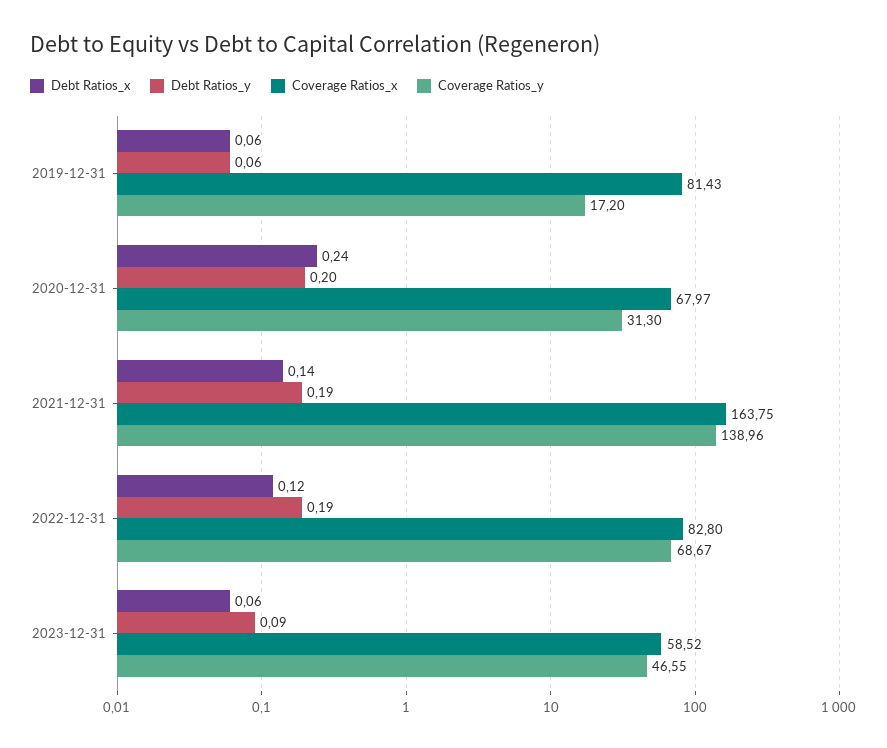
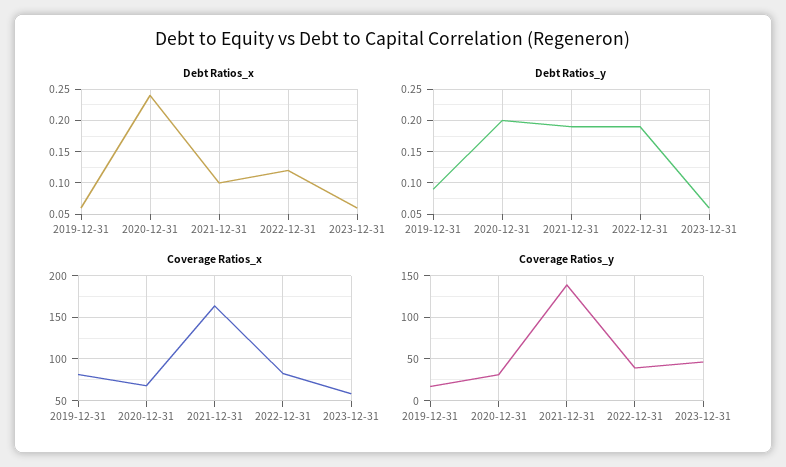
  {
    "Debt Ratios_x": {
      "2019-12-31": 0.06,
      "2020-12-31": 0.24,
-     "2021-12-31": 0.14,
+     "2021-12-31": 0.1,
      "2022-12-31": 0.12,
      "2023-12-31": 0.06
    },
    "Debt Ratios_y": {
-     "2019-12-31": 0.06,
+     "2019-12-31": 0.09,
      "2020-12-31": 0.2,
      "2021-12-31": 0.19,
      "2022-12-31": 0.19,
-     "2023-12-31": 0.09
+     "2023-12-31": 0.06
    },
    "Coverage Ratios_x": {
      "2019-12-31": 81.43,
      "2020-12-31": 67.97,
      "2021-12-31": 163.75,
      "2022-12-31": 82.8,
      "2023-12-31": 58.52
    },
    "Coverage Ratios_y": {
      "2019-12-31": 17.2,
      "2020-12-31": 31.3,
      "2021-12-31": 138.96,
-     "2022-12-31": 68.67,
+     "2022-12-31": 40,
      "2023-12-31": 46.55
    }
  }

